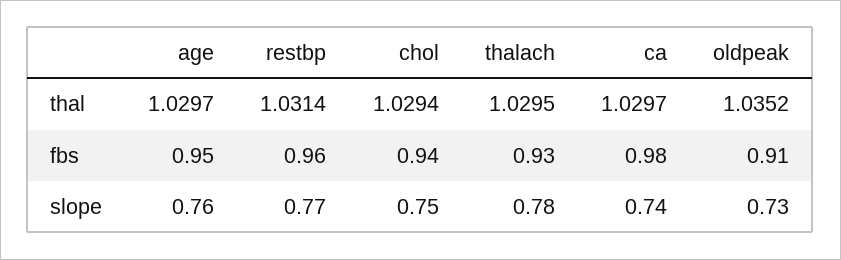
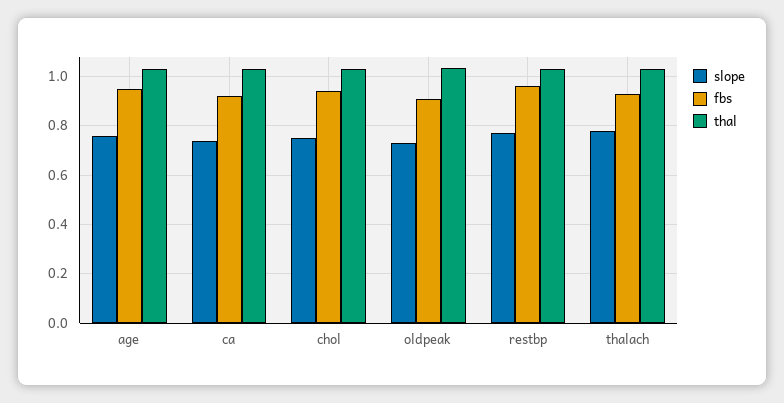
  {
    "thal": {
      "age": 1.0297,
      "restbp": 1.0314,
      "chol": 1.0294,
      "thalach": 1.0295,
      "ca": 1.0297,
      "oldpeak": 1.0352
    },
    "fbs": {
      "age": 0.95,
      "restbp": 0.96,
      "chol": 0.94,
      "thalach": 0.93,
-     "ca": 0.98,
+     "ca": 0.925,
      "oldpeak": 0.91
    },
    "slope": {
      "age": 0.76,
      "restbp": 0.77,
      "chol": 0.75,
      "thalach": 0.78,
      "ca": 0.74,
      "oldpeak": 0.73
    }
  }

